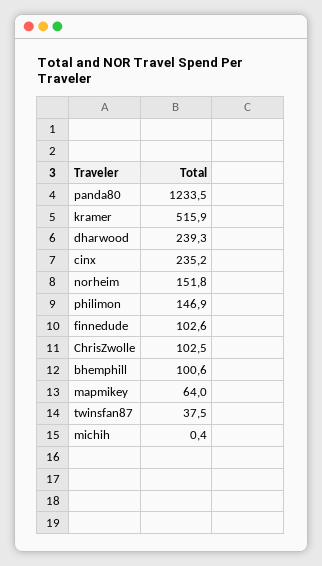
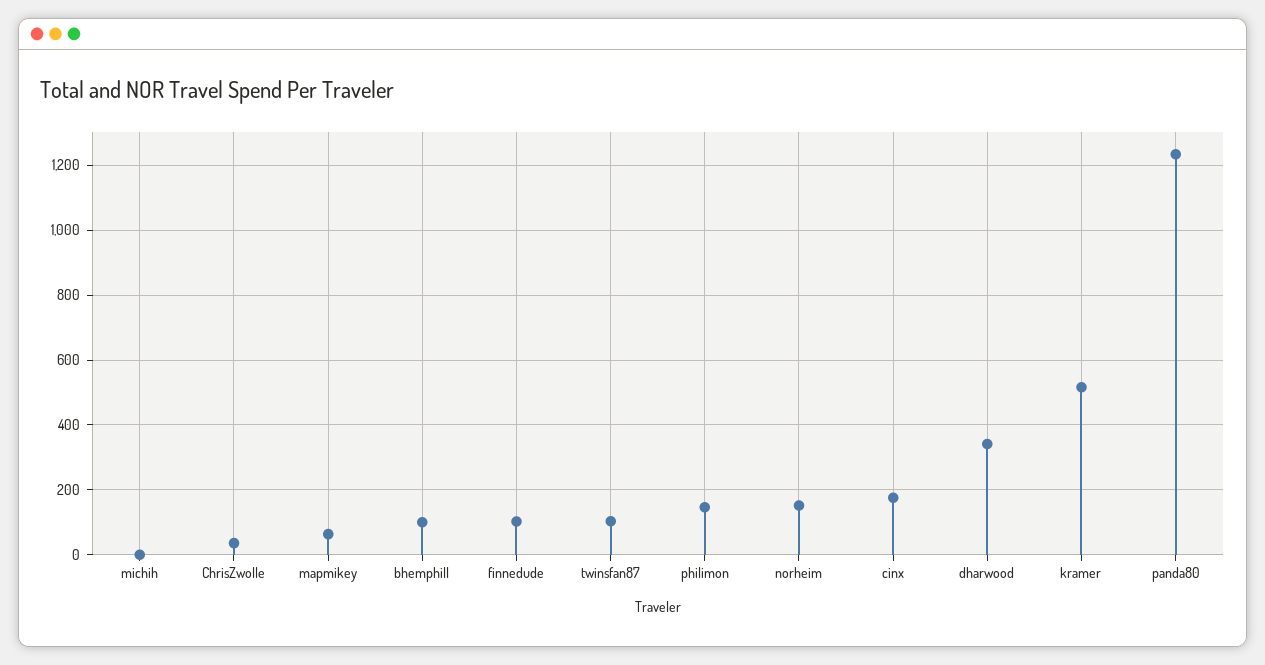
  {
    "panda80": 1233.5,
    "kramer": 515.9,
-   "dharwood": 239.3,
+   "dharwood": 340,
-   "cinx": 235.2,
+   "cinx": 180,
    "norheim": 151.8,
    "philimon": 146.9,
    "finnedude": 102.6,
-   "ChrisZwolle": 102.5,
+   "ChrisZwolle": 40,
    "bhemphill": 100.6,
    "mapmikey": 64,
-   "twinsfan87": 37.5,
+   "twinsfan87": 100,
    "michih": 0.4
  }

